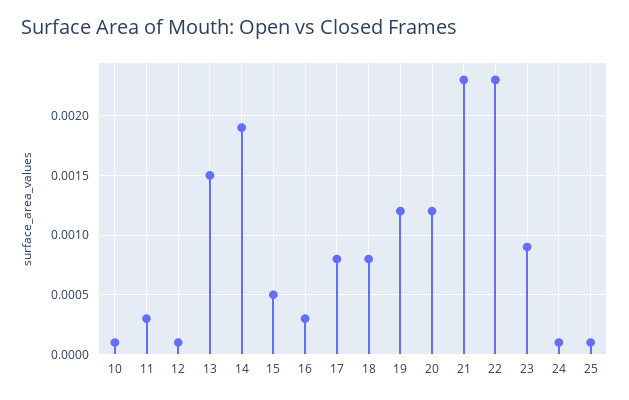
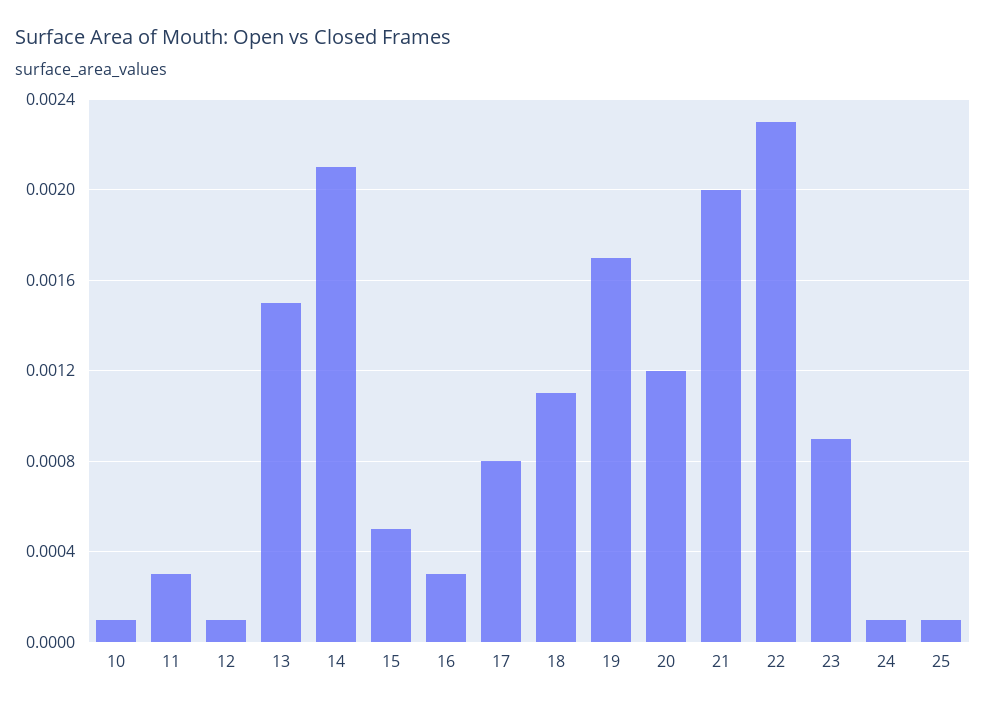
  {
    "10": 0.0001,
    "11": 0.0003,
    "12": 0.0001,
    "13": 0.0015,
-   "14": 0.0019,
+   "14": 0.0021,
    "15": 0.0005,
    "16": 0.0003,
    "17": 0.0008,
-   "18": 0.0008,
+   "18": 0.0011,
-   "19": 0.0012,
+   "19": 0.0017,
    "20": 0.0012,
-   "21": 0.0023,
+   "21": 0.002,
    "22": 0.0023,
    "23": 0.0009,
    "24": 0.0001,
    "25": 0.0001
  }

